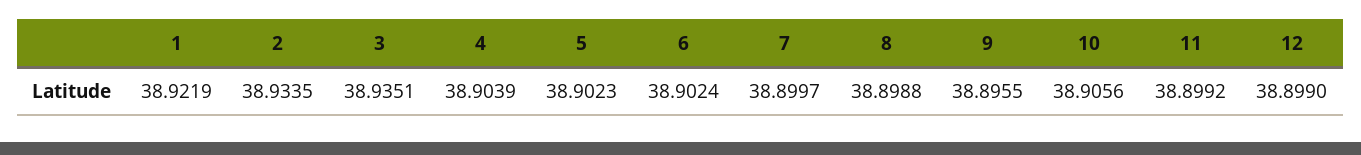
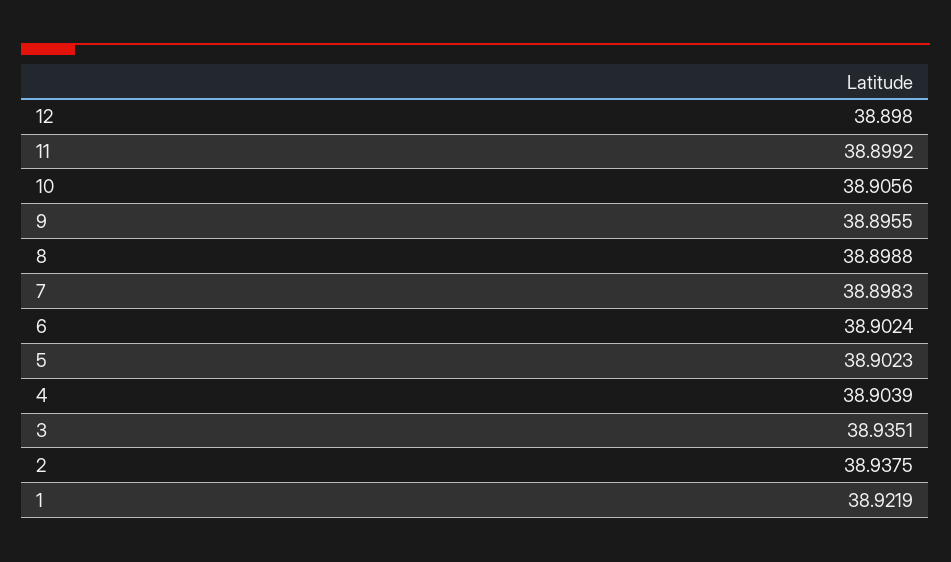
  {
    "1": 38.9219,
-   "2": 38.9335,
+   "2": 38.9375,
    "3": 38.9351,
    "4": 38.9039,
    "5": 38.9023,
    "6": 38.9024,
-   "7": 38.8997,
+   "7": 38.8983,
    "8": 38.8988,
    "9": 38.8955,
    "10": 38.9056,
    "11": 38.8992,
-   "12": 38.899
+   "12": 38.898
  }

